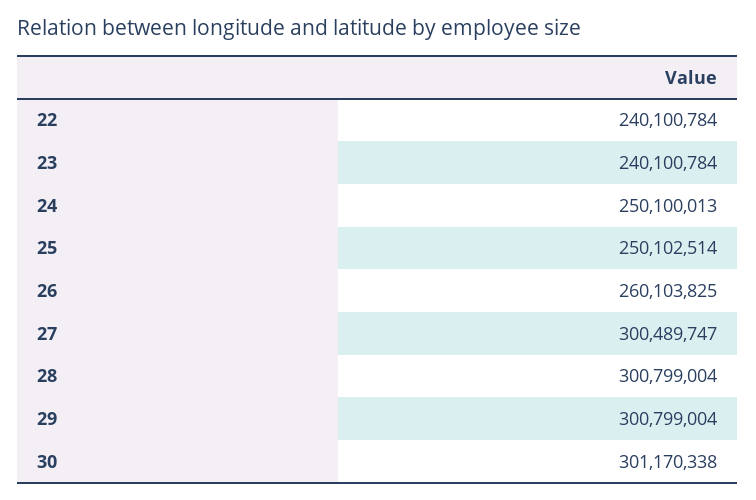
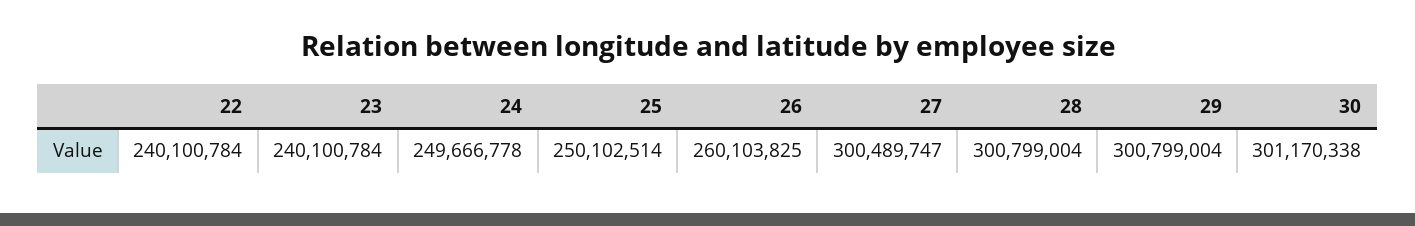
  {
    "22": 240100784,
    "23": 240100784,
-   "24": 250100013,
+   "24": 249666778,
    "25": 250102514,
    "26": 260103825,
    "27": 300489747,
    "28": 300799004,
    "29": 300799004,
    "30": 301170338
  }

